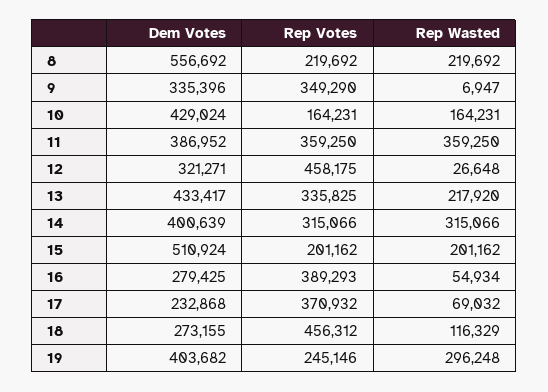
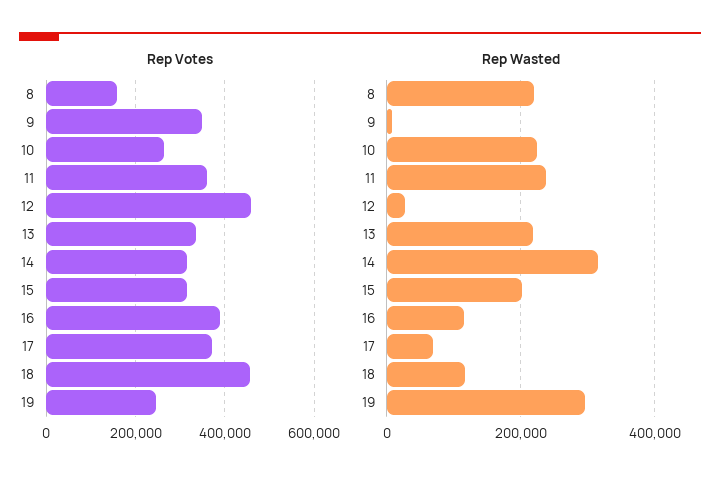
  {
-   "Dem Votes": {
-     "8": 556692,
-     "9": 335396,
-     "10": 429024,
-     "11": 386952,
-     "12": 321271,
-     "13": 433417,
-     "14": 400639,
-     "15": 510924,
-     "16": 279425,
-     "17": 232868,
-     "18": 273155,
-     "19": 403682
-   },
    "Rep Votes": {
-     "8": 219692,
+     "8": 160000,
      "9": 349290,
-     "10": 164231,
+     "10": 260000,
      "11": 359250,
      "12": 458175,
      "13": 335825,
      "14": 315066,
-     "15": 201162,
+     "15": 320000,
      "16": 389293,
      "17": 370932,
      "18": 456312,
      "19": 245146
    },
    "Rep Wasted": {
      "8": 219692,
      "9": 6947,
-     "10": 164231,
+     "10": 220000,
-     "11": 359250,
+     "11": 240000,
      "12": 26648,
      "13": 217920,
      "14": 315066,
      "15": 201162,
-     "16": 54934,
+     "16": 120000,
      "17": 69032,
      "18": 116329,
      "19": 296248
    }
  }

